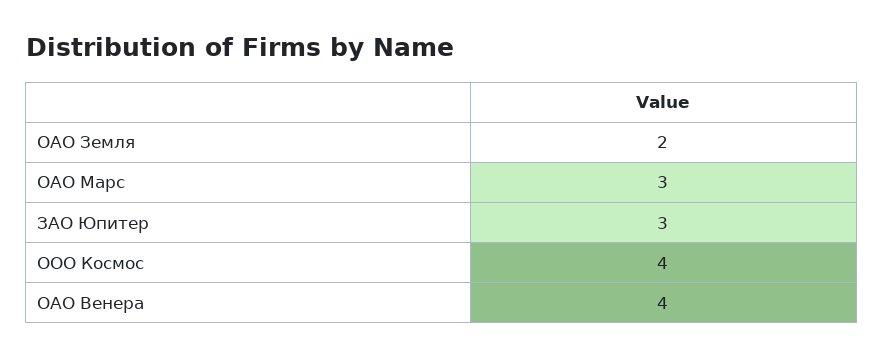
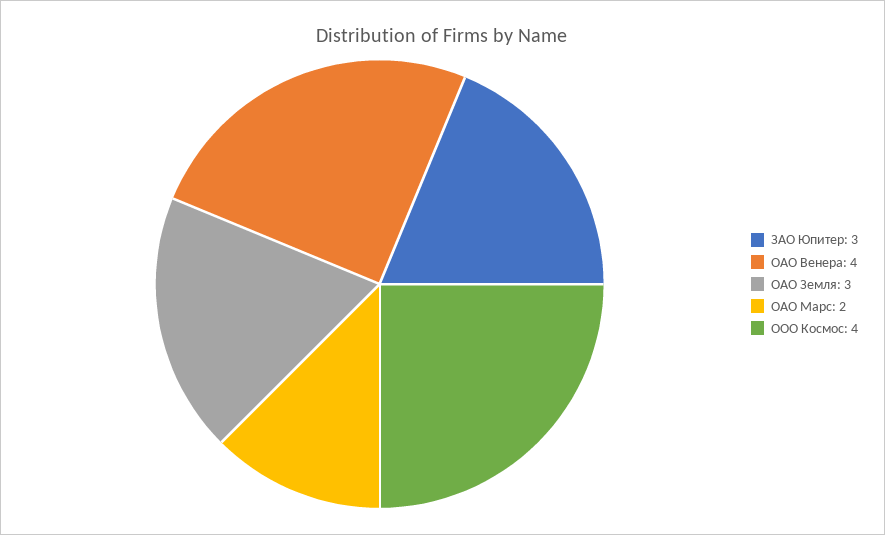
  {
-   "ОАО Земля": 2,
+   "ОАО Земля": 3,
-   "ОАО Марс": 3,
+   "ОАО Марс": 2,
    "ЗАО Юпитер": 3,
    "ООО Космос": 4,
    "ОАО Венера": 4
  }

